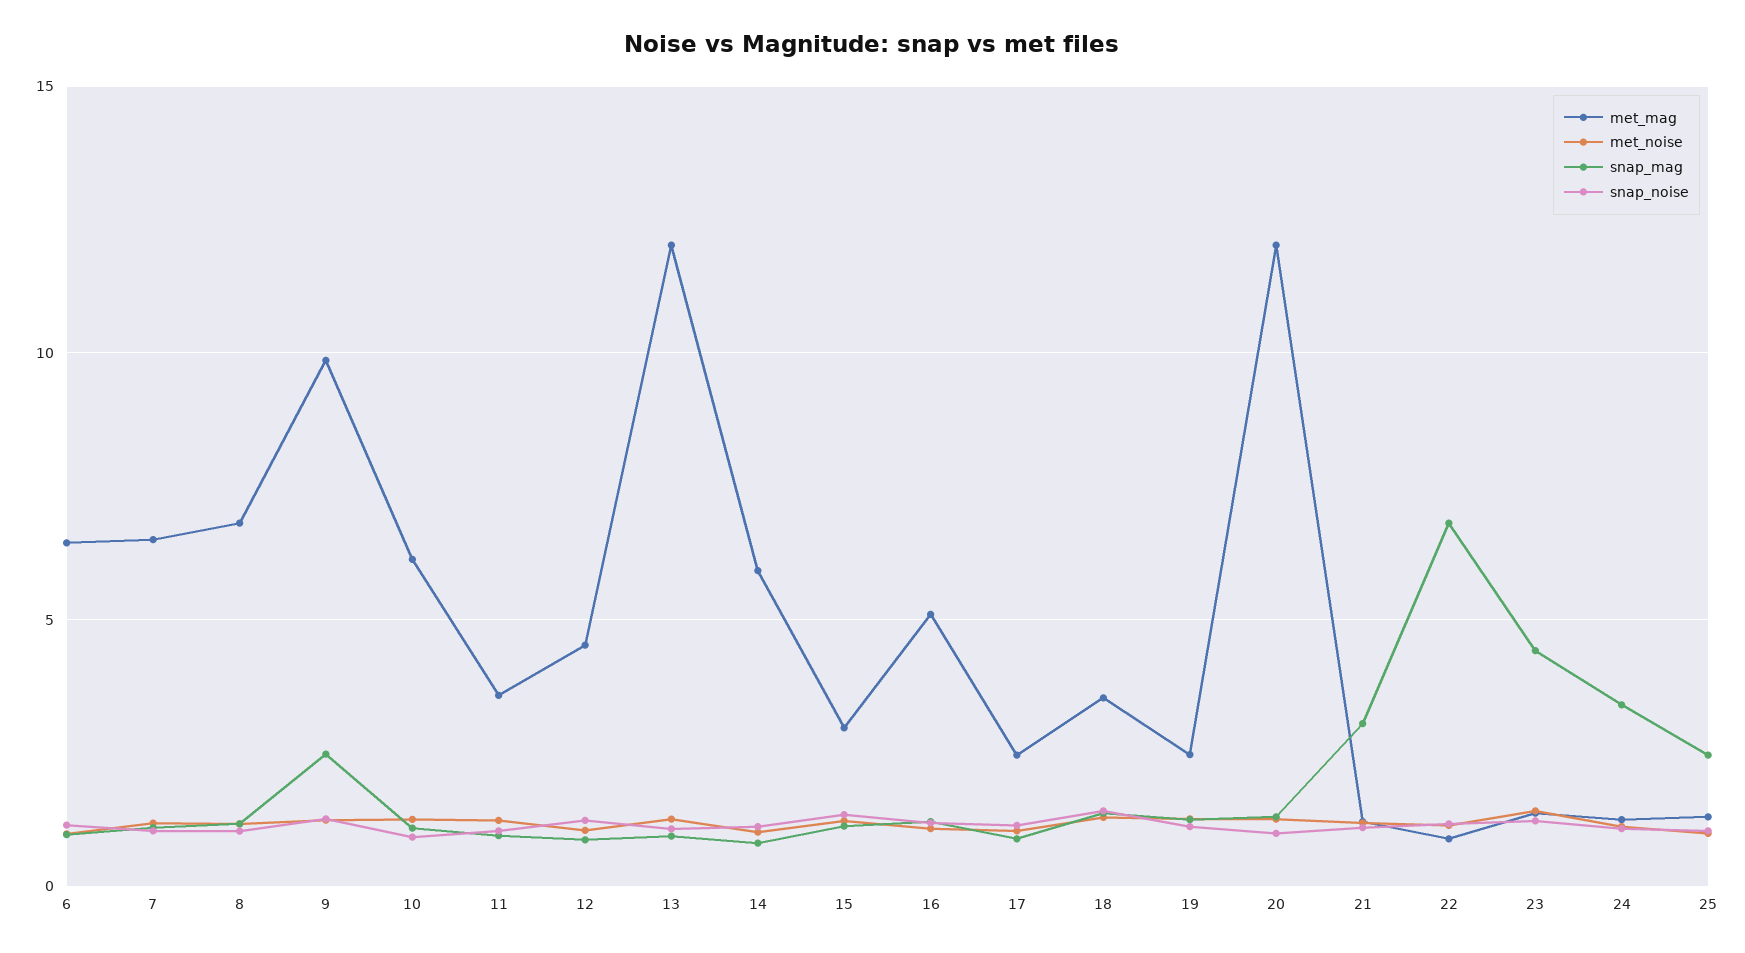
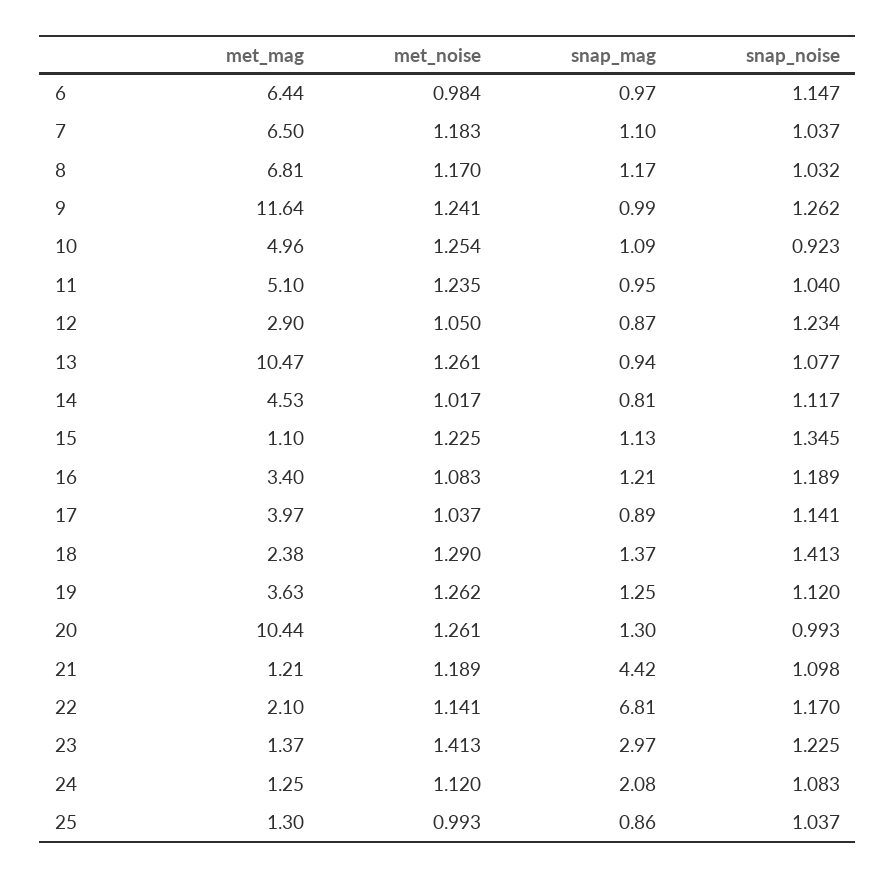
  {
    "met_mag": {
      "6": 6.44,
      "7": 6.5,
      "8": 6.81,
-     "9": 10,
+     "9": 11.64,
-     "10": 6,
+     "10": 4.96,
-     "11": 3.5,
+     "11": 5.1,
-     "12": 4.5,
+     "12": 2.9,
-     "13": 12,
+     "13": 10.47,
-     "14": 6,
+     "14": 4.53,
-     "15": 3,
+     "15": 1.1,
-     "16": 5,
+     "16": 3.4,
-     "17": 2.5,
+     "17": 3.97,
-     "18": 3.5,
+     "18": 2.38,
-     "19": 2.5,
+     "19": 3.63,
-     "20": 12,
+     "20": 10.44,
      "21": 1.21,
-     "22": 1,
+     "22": 2.1,
      "23": 1.37,
      "24": 1.25,
      "25": 1.3
    },
    "met_noise": {
      "6": 0.984,
      "7": 1.183,
      "8": 1.17,
      "9": 1.241,
      "10": 1.254,
      "11": 1.235,
      "12": 1.05,
      "13": 1.261,
      "14": 1.017,
      "15": 1.225,
      "16": 1.083,
      "17": 1.037,
      "18": 1.29,
      "19": 1.262,
      "20": 1.261,
      "21": 1.189,
      "22": 1.141,
      "23": 1.413,
      "24": 1.12,
      "25": 0.993
    },
    "snap_mag": {
      "6": 0.97,
      "7": 1.1,
      "8": 1.17,
-     "9": 2.5,
+     "9": 0.99,
      "10": 1.09,
      "11": 0.95,
      "12": 0.87,
      "13": 0.94,
      "14": 0.81,
      "15": 1.13,
      "16": 1.21,
      "17": 0.89,
      "18": 1.37,
      "19": 1.25,
      "20": 1.3,
-     "21": 3,
+     "21": 4.42,
      "22": 6.81,
-     "23": 4.5,
+     "23": 2.97,
-     "24": 3.5,
+     "24": 2.08,
-     "25": 2.5
+     "25": 0.86
    },
    "snap_noise": {
      "6": 1.147,
      "7": 1.037,
      "8": 1.032,
      "9": 1.262,
      "10": 0.923,
      "11": 1.04,
      "12": 1.234,
      "13": 1.077,
      "14": 1.117,
      "15": 1.345,
      "16": 1.189,
      "17": 1.141,
      "18": 1.413,
      "19": 1.12,
      "20": 0.993,
      "21": 1.098,
      "22": 1.17,
      "23": 1.225,
      "24": 1.083,
      "25": 1.037
    }
  }

